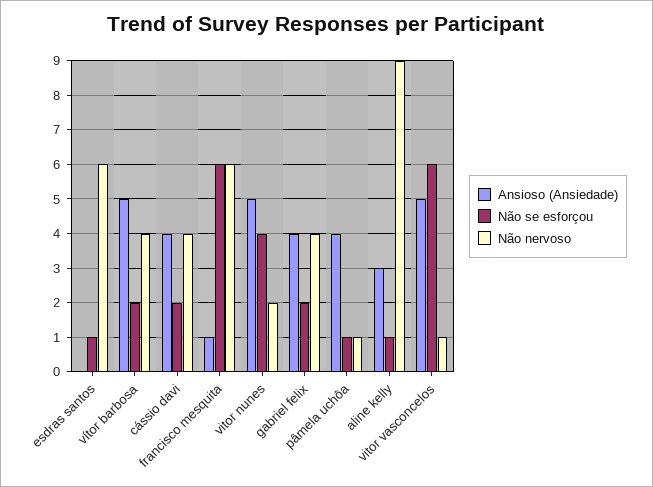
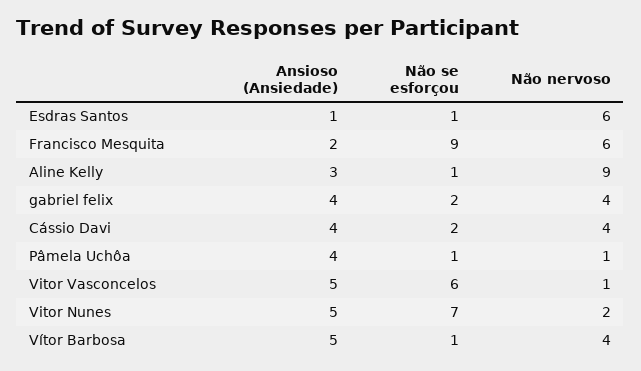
  {
    "Ansioso (Ansiedade)": {
-     "esdras santos": 0,
+     "esdras santos": 1,
      "vítor barbosa": 5,
      "cássio davi": 4,
-     "francisco mesquita": 1,
+     "francisco mesquita": 2,
      "vitor nunes": 5,
      "gabriel felix": 4,
      "pâmela uchôa": 4,
      "aline kelly": 3,
      "vitor vasconcelos": 5
    },
    "Não se esforçou": {
      "esdras santos": 1,
-     "vítor barbosa": 2,
+     "vítor barbosa": 1,
      "cássio davi": 2,
-     "francisco mesquita": 6,
+     "francisco mesquita": 9,
-     "vitor nunes": 4,
+     "vitor nunes": 7,
      "gabriel felix": 2,
      "pâmela uchôa": 1,
      "aline kelly": 1,
      "vitor vasconcelos": 6
    },
    "Não nervoso": {
      "esdras santos": 6,
      "vítor barbosa": 4,
      "cássio davi": 4,
      "francisco mesquita": 6,
      "vitor nunes": 2,
      "gabriel felix": 4,
      "pâmela uchôa": 1,
      "aline kelly": 9,
      "vitor vasconcelos": 1
    }
  }

